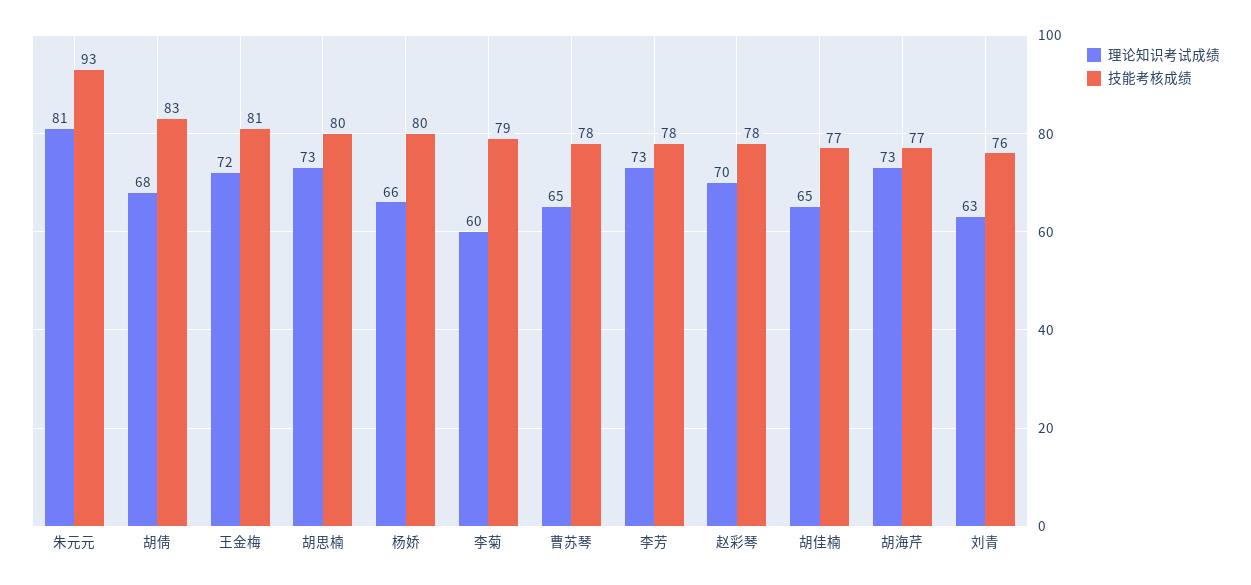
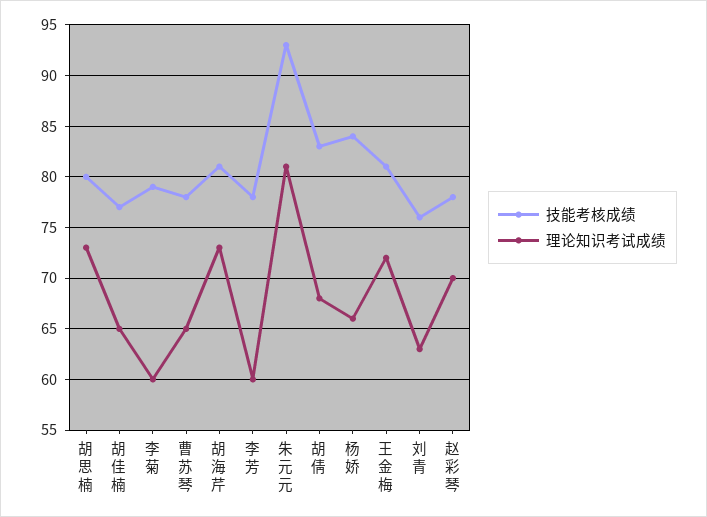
  {
    "理论知识考试成绩": {
      "朱元元": 81,
      "胡倩": 68,
      "王金梅": 72,
      "胡思楠": 73,
      "杨娇": 66,
      "李菊": 60,
      "曹苏琴": 65,
-     "李芳": 73,
+     "李芳": 60,
      "赵彩琴": 70,
      "胡佳楠": 65,
      "胡海芹": 73,
      "刘青": 63
    },
    "技能考核成绩": {
      "朱元元": 93,
      "胡倩": 83,
      "王金梅": 81,
      "胡思楠": 80,
-     "杨娇": 80,
+     "杨娇": 84,
      "李菊": 79,
      "曹苏琴": 78,
      "李芳": 78,
      "赵彩琴": 78,
      "胡佳楠": 77,
-     "胡海芹": 77,
+     "胡海芹": 81,
      "刘青": 76
    }
  }

